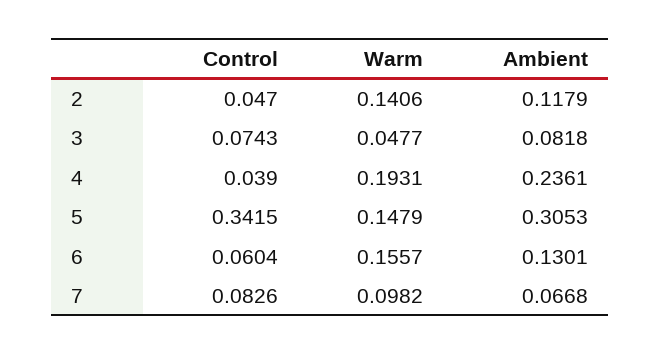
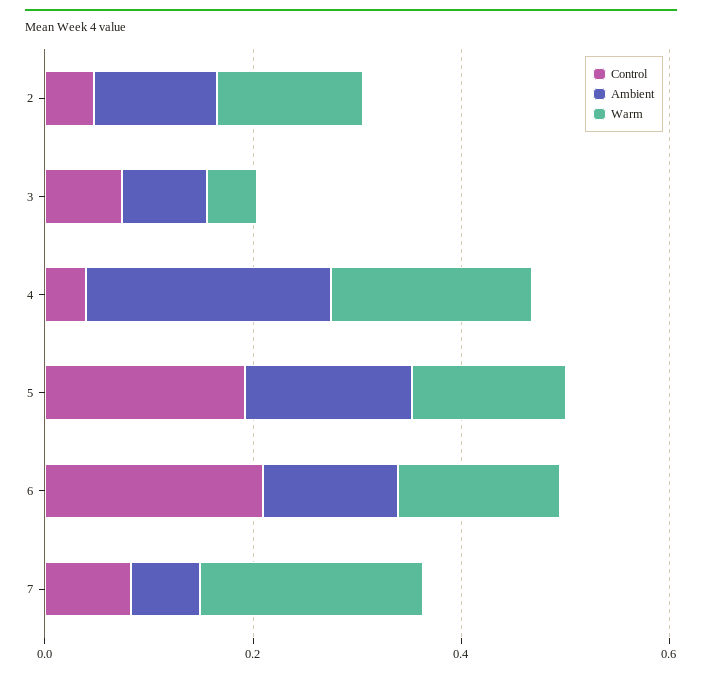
  {
    "Control": {
      "2": 0.047,
      "3": 0.0743,
      "4": 0.039,
-     "5": 0.3415,
+     "5": 0.2,
-     "6": 0.0604,
+     "6": 0.2,
      "7": 0.0826
    },
    "Warm": {
      "2": 0.1406,
      "3": 0.0477,
      "4": 0.1931,
      "5": 0.1479,
      "6": 0.1557,
-     "7": 0.0982
+     "7": 0.2
    },
    "Ambient": {
      "2": 0.1179,
      "3": 0.0818,
      "4": 0.2361,
-     "5": 0.3053,
+     "5": 0.15,
      "6": 0.1301,
      "7": 0.0668
    }
  }

